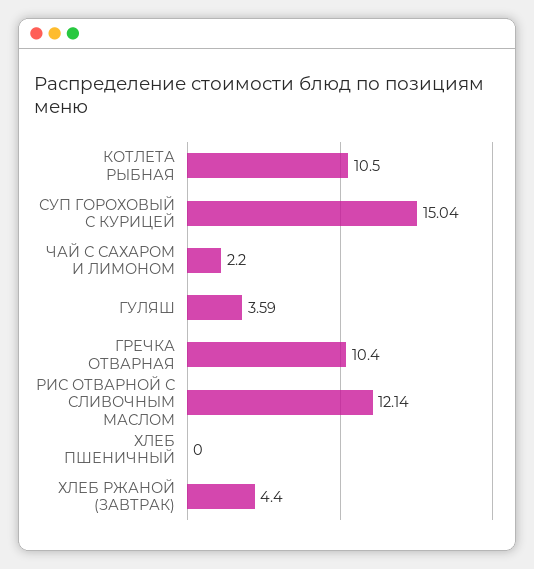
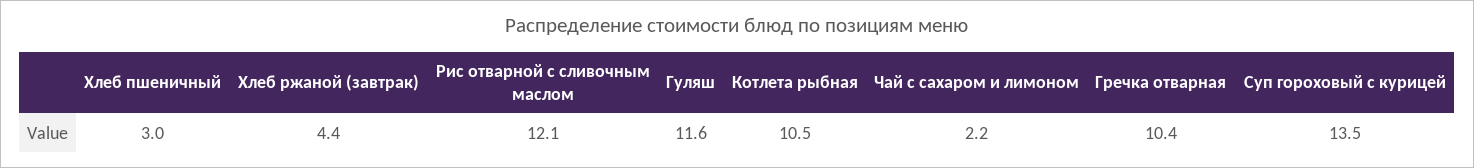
  {
    "КОТЛЕТА РЫБНАЯ": 10.5,
-   "СУП ГОРОХОВЫЙ С КУРИЦЕЙ": 15.04,
+   "СУП ГОРОХОВЫЙ С КУРИЦЕЙ": 13.5,
    "ЧАЙ С САХАРОМ И ЛИМОНОМ": 2.2,
-   "ГУЛЯШ": 3.59,
+   "ГУЛЯШ": 11.6,
    "ГРЕЧКА ОТВАРНАЯ": 10.4,
    "РИС ОТВАРНОЙ С СЛИВОЧНЫМ МАСЛОМ": 12.14,
-   "ХЛЕБ ПШЕНИЧНЫЙ": 0,
+   "ХЛЕБ ПШЕНИЧНЫЙ": 3,
    "ХЛЕБ РЖАНОЙ (ЗАВТРАК)": 4.4
  }

